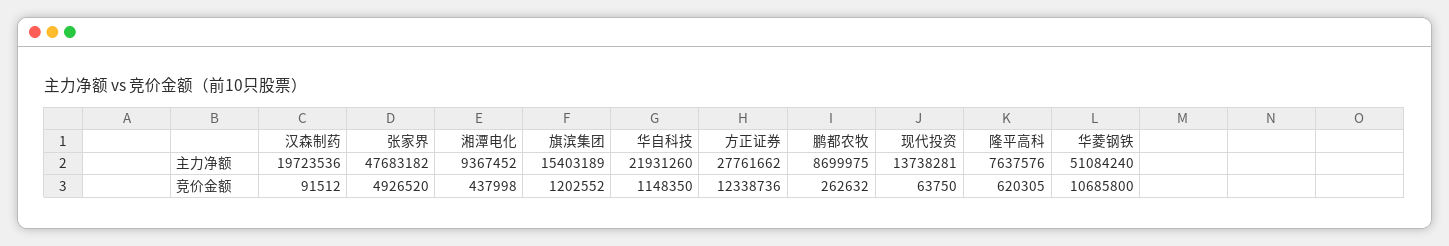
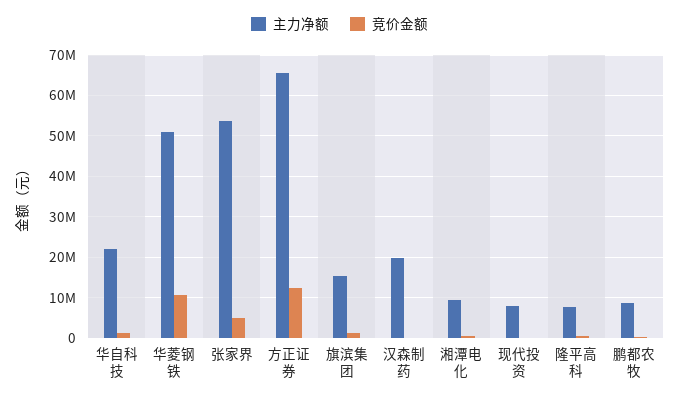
  {
    "主力净额": {
      "汉森制药": 19723536,
-     "张家界": 47683182,
+     "张家界": 54000000,
      "湘潭电化": 9367452,
      "旗滨集团": 15403189,
      "华自科技": 21931260,
-     "方正证券": 27761662,
+     "方正证券": 66000000,
      "鹏都农牧": 8699975,
-     "现代投资": 13738281,
+     "现代投资": 8000000,
      "隆平高科": 7637576,
      "华菱钢铁": 51084240
    },
    "竞价金额": {
      "汉森制药": 91512,
      "张家界": 4926520,
      "湘潭电化": 437998,
      "旗滨集团": 1202552,
      "华自科技": 1148350,
      "方正证券": 12338736,
      "鹏都农牧": 262632,
      "现代投资": 63750,
      "隆平高科": 620305,
      "华菱钢铁": 10685800
    }
  }

